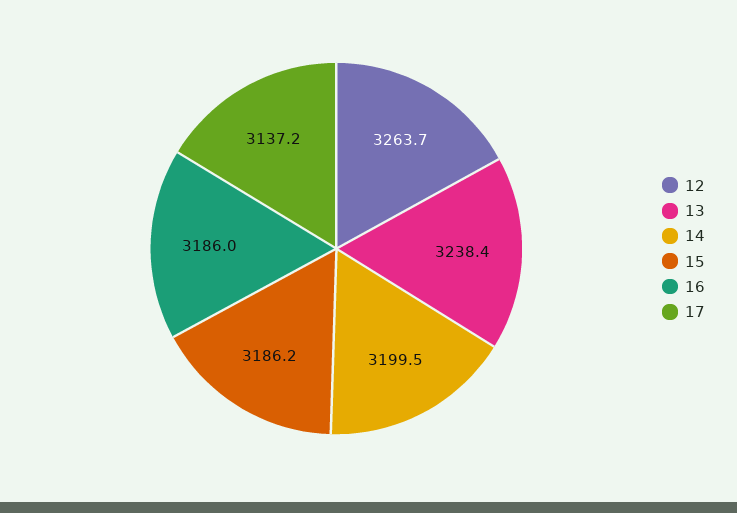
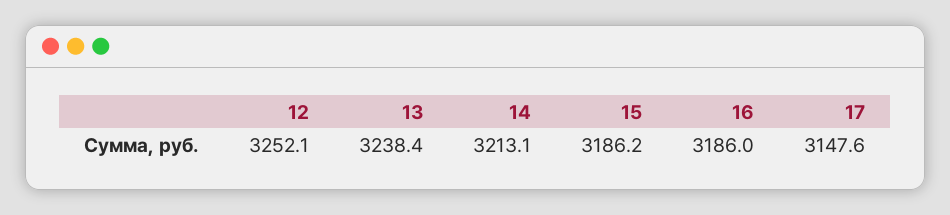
  {
-   "12": 3263.7,
+   "12": 3252.1,
    "13": 3238.4,
-   "14": 3199.5,
+   "14": 3213.1,
    "15": 3186.2,
    "16": 3186,
-   "17": 3137.2
+   "17": 3147.6
  }

